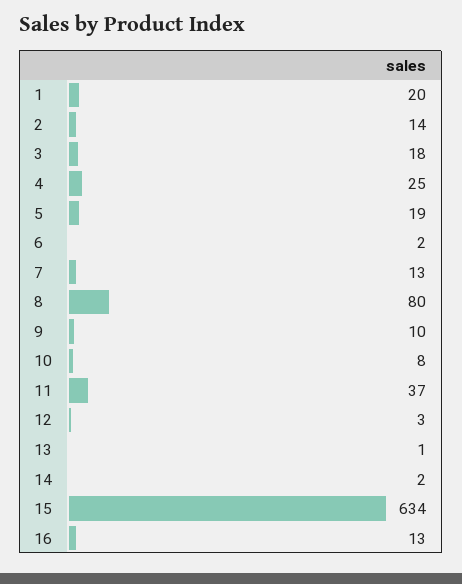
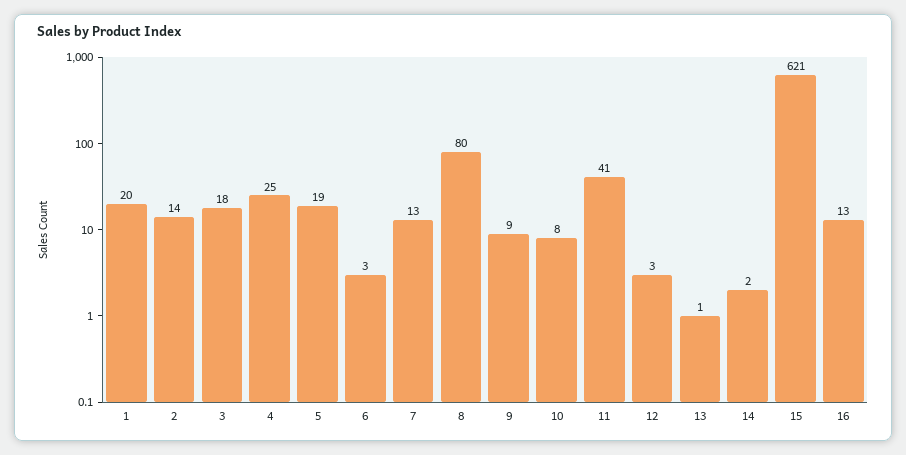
  {
    "1": 20,
    "2": 14,
    "3": 18,
    "4": 25,
    "5": 19,
-   "6": 2,
+   "6": 3,
    "7": 13,
    "8": 80,
-   "9": 10,
+   "9": 9,
    "10": 8,
-   "11": 37,
+   "11": 41,
    "12": 3,
    "13": 1,
    "14": 2,
-   "15": 634,
+   "15": 621,
    "16": 13
  }

